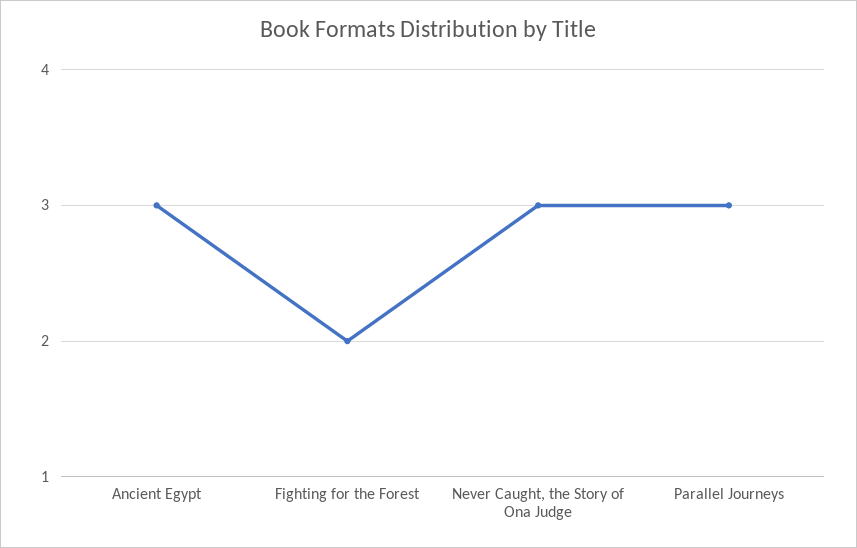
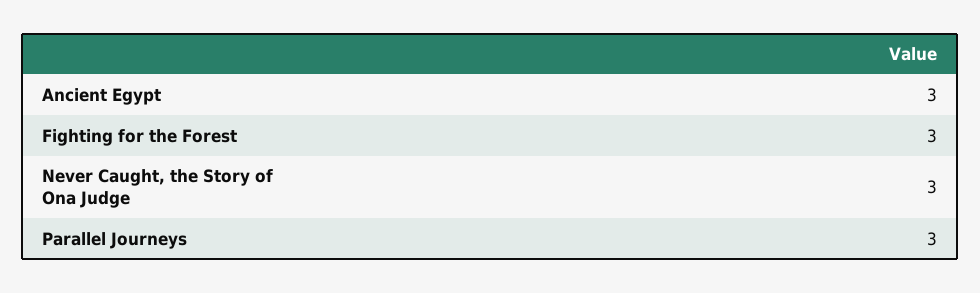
  {
    "Ancient Egypt": 3,
-   "Fighting for the Forest": 2,
+   "Fighting for the Forest": 3,
    "Never Caught, the Story of Ona Judge": 3,
    "Parallel Journeys": 3
  }

